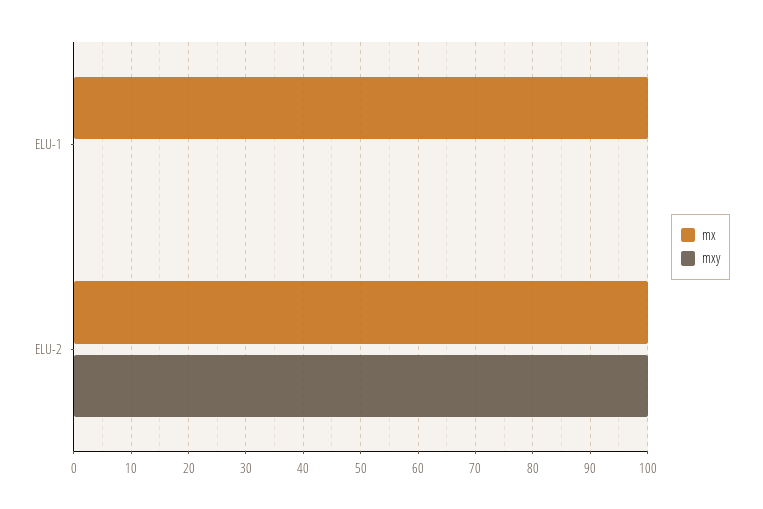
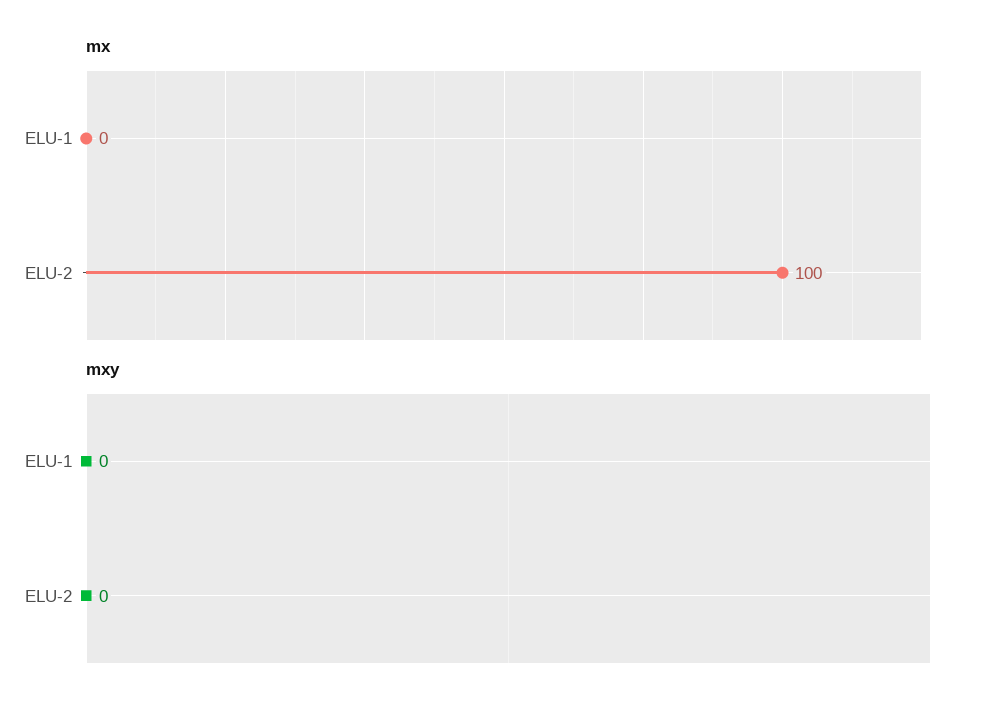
  {
    "mx": {
-     "ELU-1": 100,
+     "ELU-1": 0,
      "ELU-2": 100
    },
    "mxy": {
      "ELU-1": 0,
-     "ELU-2": 100
+     "ELU-2": 0
    }
  }

